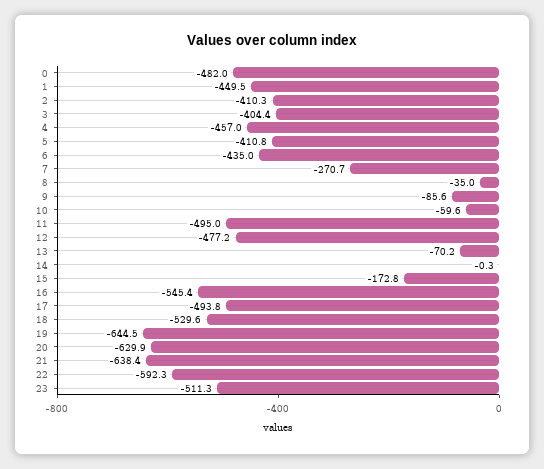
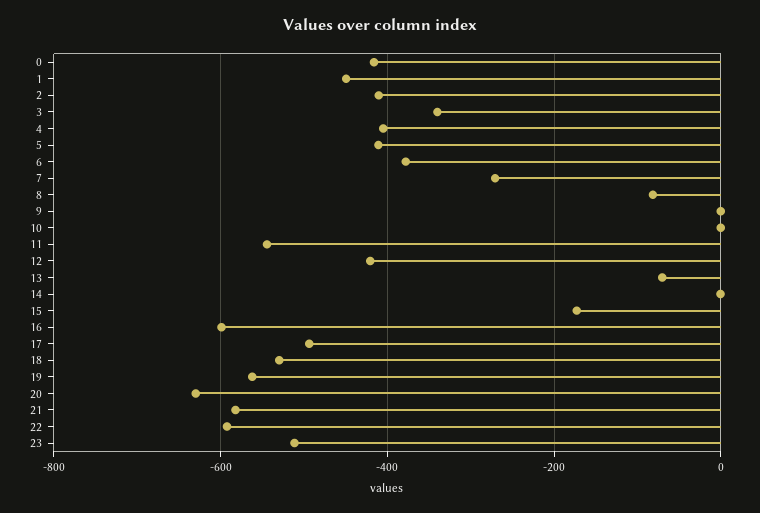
  {
-   "0": -482,
+   "0": -420,
    "1": -449.5,
    "2": -410.3,
-   "3": -404.4,
+   "3": -340,
-   "4": -457,
+   "4": -400,
    "5": -410.8,
-   "6": -435,
+   "6": -380,
    "7": -270.7,
-   "8": -35,
+   "8": -80,
-   "9": -85.6,
+   "9": 0,
-   "10": -59.6,
+   "10": 0,
-   "11": -495,
+   "11": -540,
-   "12": -477.2,
+   "12": -420,
    "13": -70.2,
    "14": -0.3,
    "15": -172.8,
-   "16": -545.4,
+   "16": -600,
    "17": -493.8,
    "18": -529.6,
-   "19": -644.5,
+   "19": -560,
    "20": -629.9,
-   "21": -638.4,
+   "21": -580,
    "22": -592.3,
    "23": -511.3
  }

